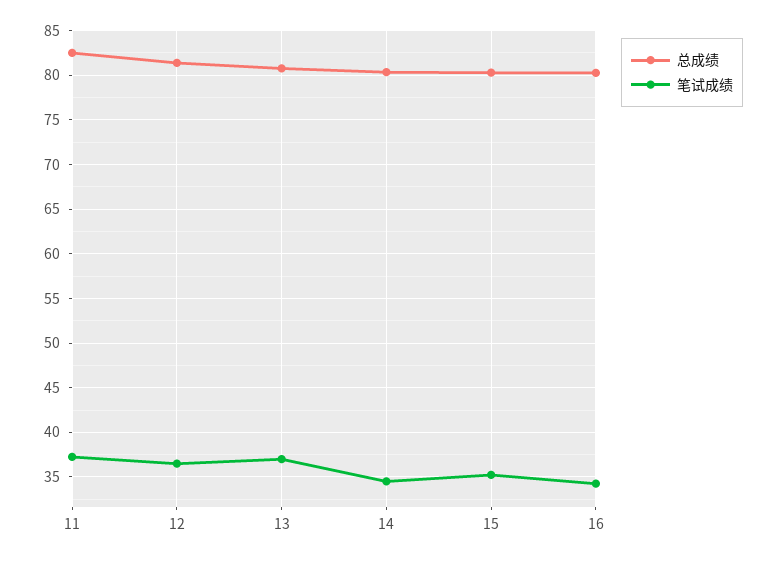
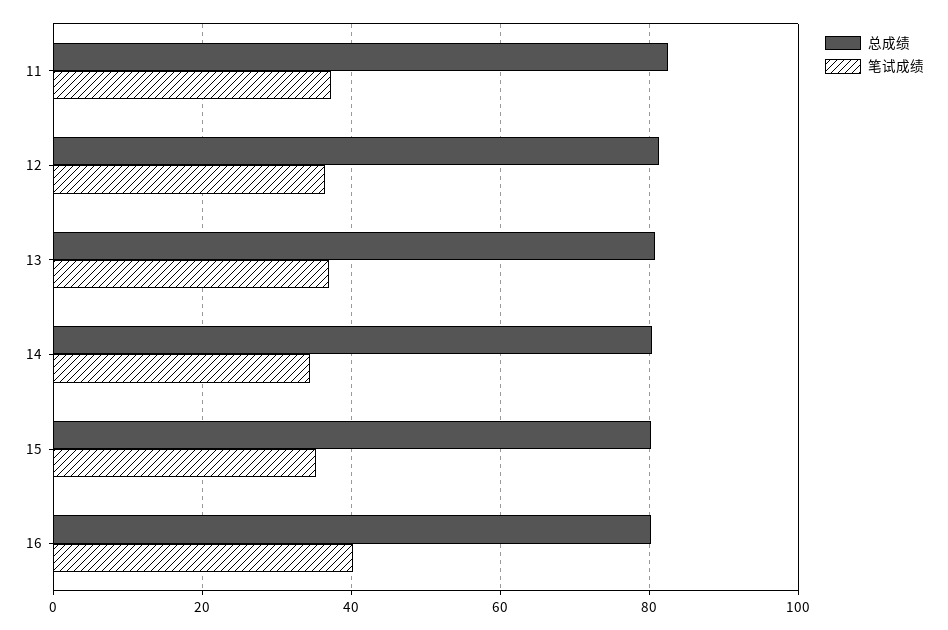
  {
    "总成绩": {
      "11": 83,
      "12": 81,
      "13": 81,
      "14": 80,
      "15": 80,
      "16": 80
    },
    "笔试成绩": {
      "11": 37,
      "12": 37,
      "13": 37,
      "14": 35,
      "15": 35,
-     "16": 34
+     "16": 40
    }
  }

